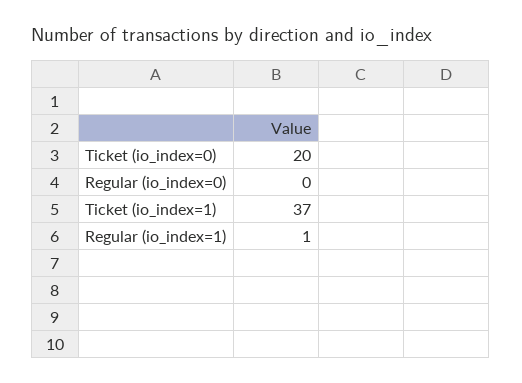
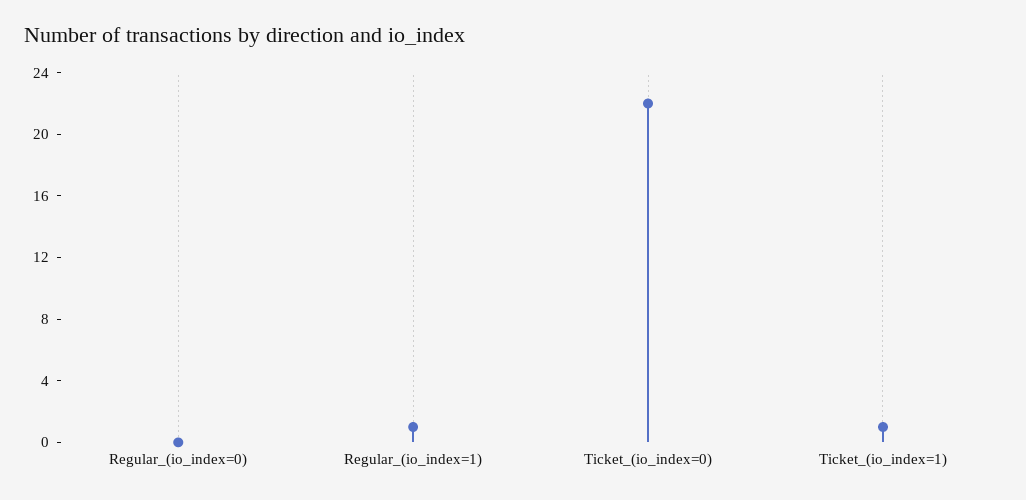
  {
-   "Ticket (io_index=0)": 20,
+   "Ticket (io_index=0)": 22,
    "Regular (io_index=0)": 0,
-   "Ticket (io_index=1)": 37,
+   "Ticket (io_index=1)": 1,
    "Regular (io_index=1)": 1
  }

